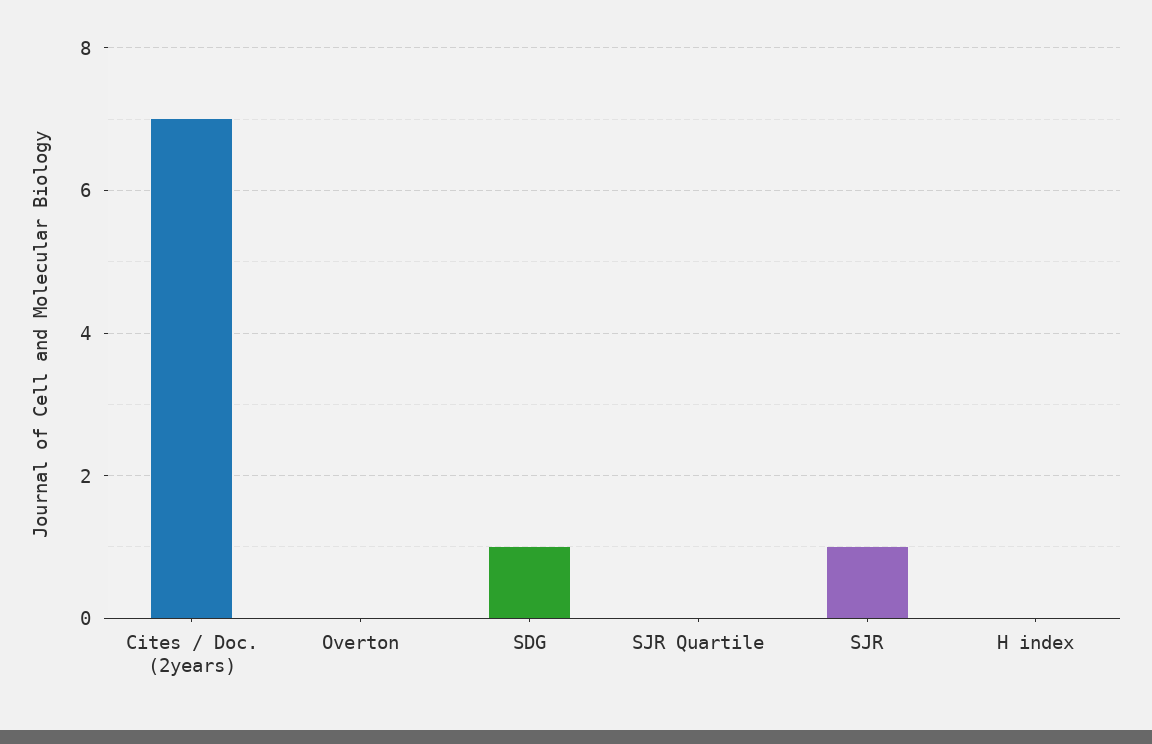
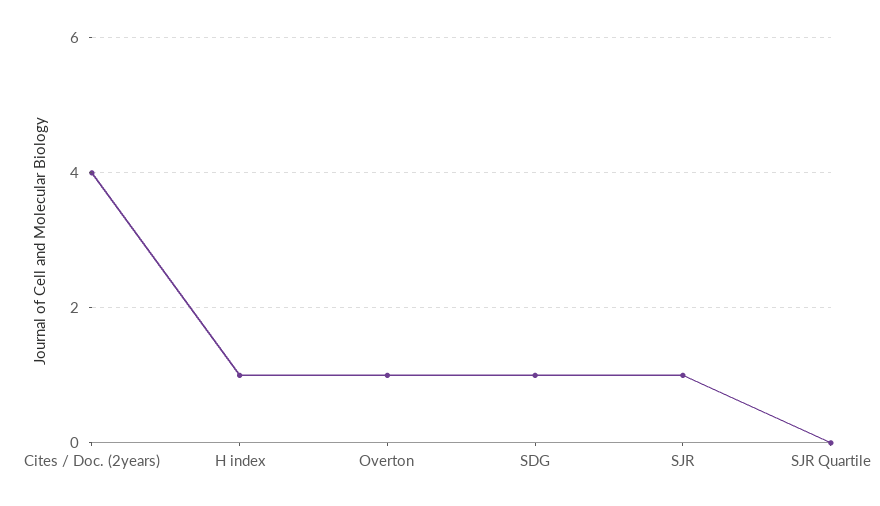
  {
-   "Cites / Doc. (2years)": 7,
+   "Cites / Doc. (2years)": 4,
-   "Overton": 0,
+   "Overton": 1,
    "SDG": 1,
    "SJR Quartile": 0,
    "SJR": 1,
-   "H index": 0
+   "H index": 1
  }

